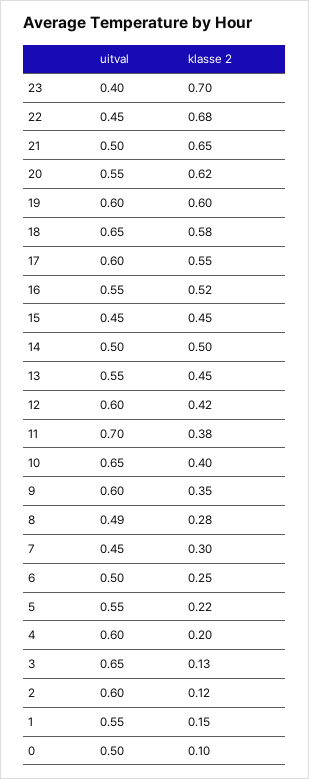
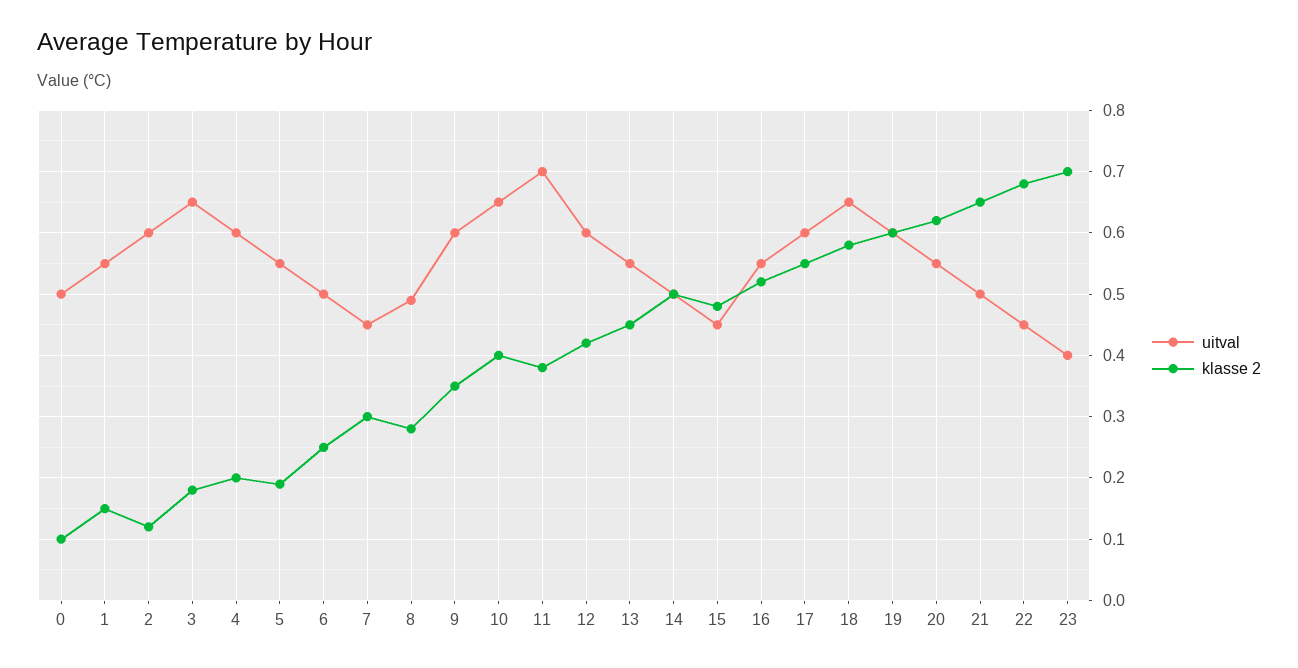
  {
    "uitval": {
      "23": 0.4,
      "22": 0.45,
      "21": 0.5,
      "20": 0.55,
      "19": 0.6,
      "18": 0.65,
      "17": 0.6,
      "16": 0.55,
      "15": 0.45,
      "14": 0.5,
      "13": 0.55,
      "12": 0.6,
      "11": 0.7,
      "10": 0.65,
      "9": 0.6,
      "8": 0.49,
      "7": 0.45,
      "6": 0.5,
      "5": 0.55,
      "4": 0.6,
      "3": 0.65,
      "2": 0.6,
      "1": 0.55,
      "0": 0.5
    },
    "klasse 2": {
      "23": 0.7,
      "22": 0.68,
      "21": 0.65,
      "20": 0.62,
      "19": 0.6,
      "18": 0.58,
      "17": 0.55,
      "16": 0.52,
-     "15": 0.45,
+     "15": 0.48,
      "14": 0.5,
      "13": 0.45,
      "12": 0.42,
      "11": 0.38,
      "10": 0.4,
      "9": 0.35,
      "8": 0.28,
      "7": 0.3,
      "6": 0.25,
-     "5": 0.22,
+     "5": 0.19,
      "4": 0.2,
-     "3": 0.13,
+     "3": 0.18,
      "2": 0.12,
      "1": 0.15,
      "0": 0.1
    }
  }

